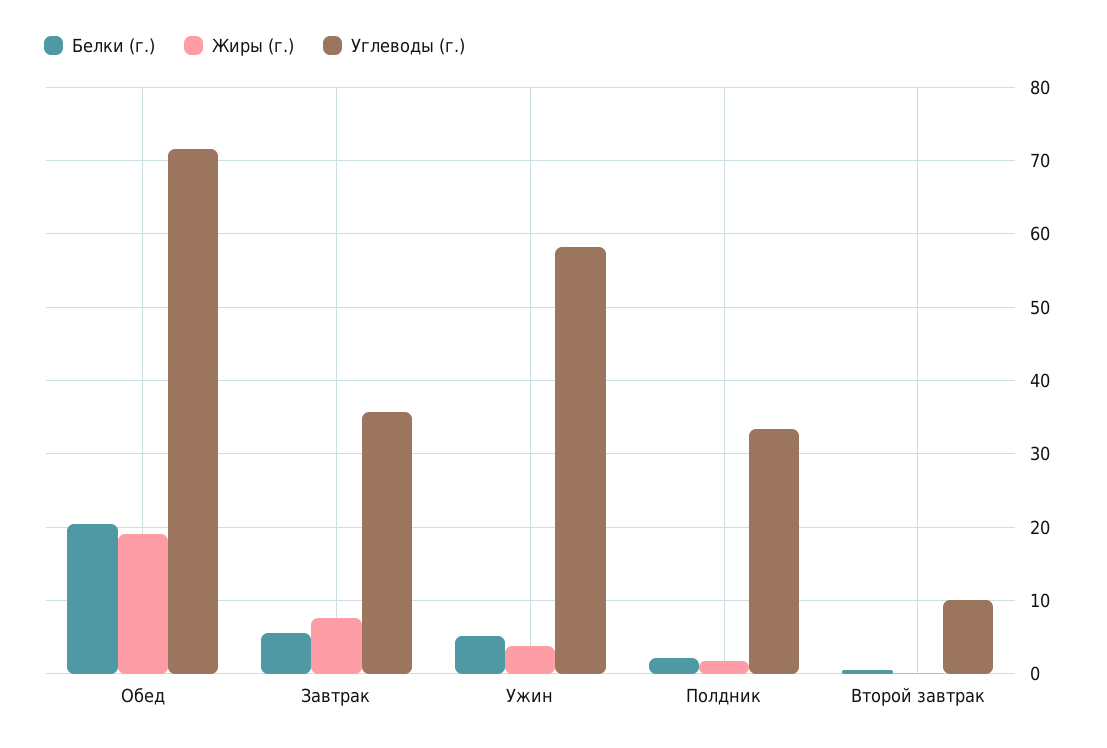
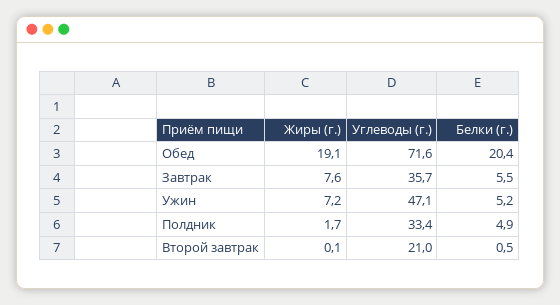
  {
    "Белки (г.)": {
      "Обед": 20.4,
      "Завтрак": 5.5,
      "Ужин": 5.2,
-     "Полдник": 2,
+     "Полдник": 4.9,
      "Второй завтрак": 0.5
    },
    "Жиры (г.)": {
      "Обед": 19.1,
      "Завтрак": 7.6,
-     "Ужин": 4,
+     "Ужин": 7.2,
      "Полдник": 1.7,
      "Второй завтрак": 0.1
    },
    "Углеводы (г.)": {
      "Обед": 71.6,
      "Завтрак": 35.7,
-     "Ужин": 58,
+     "Ужин": 47.1,
      "Полдник": 33.4,
-     "Второй завтрак": 10
+     "Второй завтрак": 21
    }
  }

